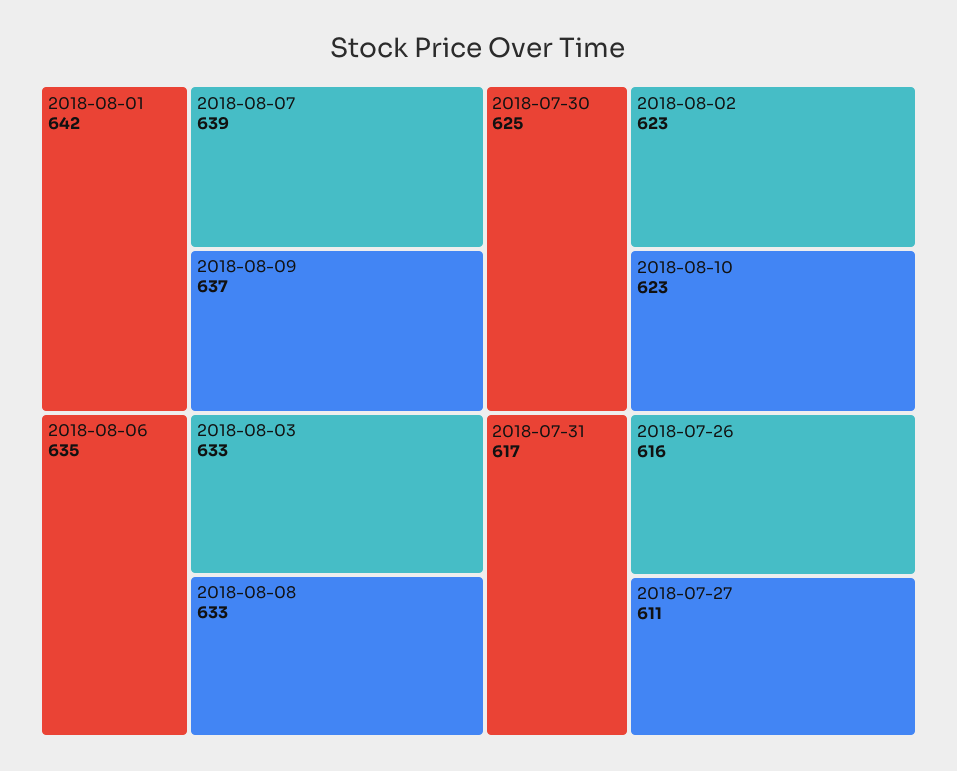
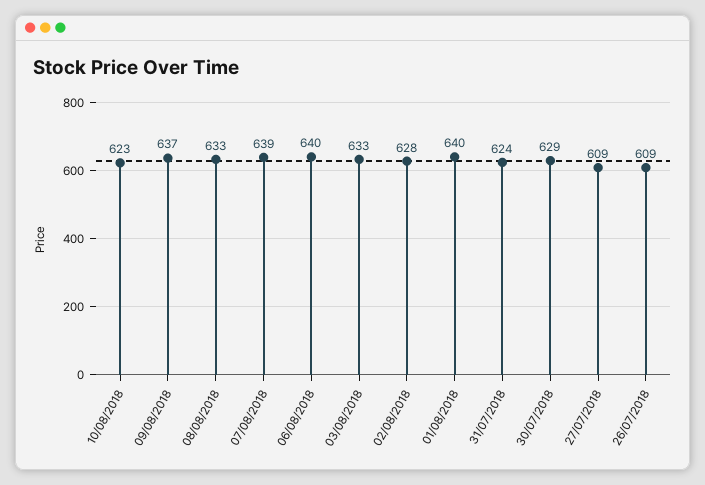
  {
-   "2018-08-01": 642,
+   "2018-08-01": 640,
    "2018-08-07": 639,
    "2018-08-09": 637,
-   "2018-08-06": 635,
+   "2018-08-06": 640,
    "2018-08-03": 633,
    "2018-08-08": 633,
-   "2018-07-30": 625,
+   "2018-07-30": 629,
-   "2018-08-02": 623,
+   "2018-08-02": 628,
    "2018-08-10": 623,
-   "2018-07-31": 617,
+   "2018-07-31": 624,
-   "2018-07-26": 616,
+   "2018-07-26": 609,
-   "2018-07-27": 611
+   "2018-07-27": 609
  }

